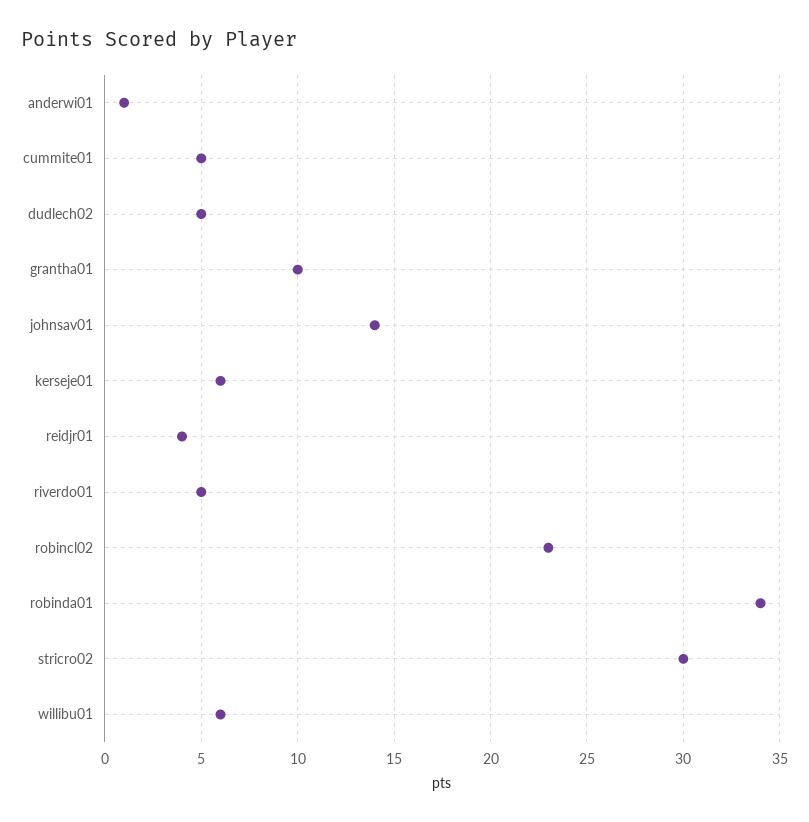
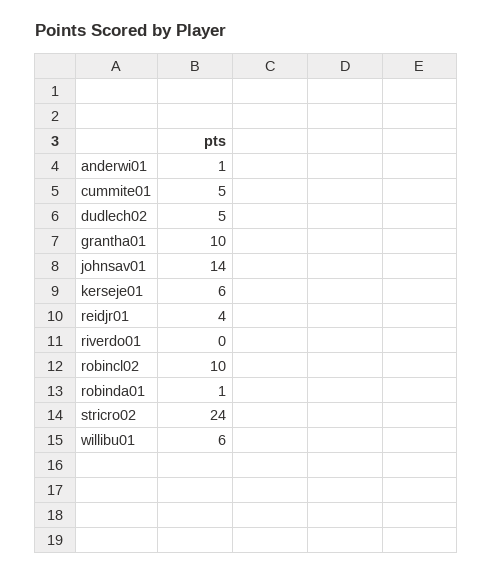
  {
    "anderwi01": 1,
    "cummite01": 5,
    "dudlech02": 5,
    "grantha01": 10,
    "johnsav01": 14,
    "kerseje01": 6,
    "reidjr01": 4,
-   "riverdo01": 5,
+   "riverdo01": 0,
-   "robincl02": 23,
+   "robincl02": 10,
-   "robinda01": 34,
+   "robinda01": 1,
-   "stricro02": 30,
+   "stricro02": 24,
    "willibu01": 6
  }

